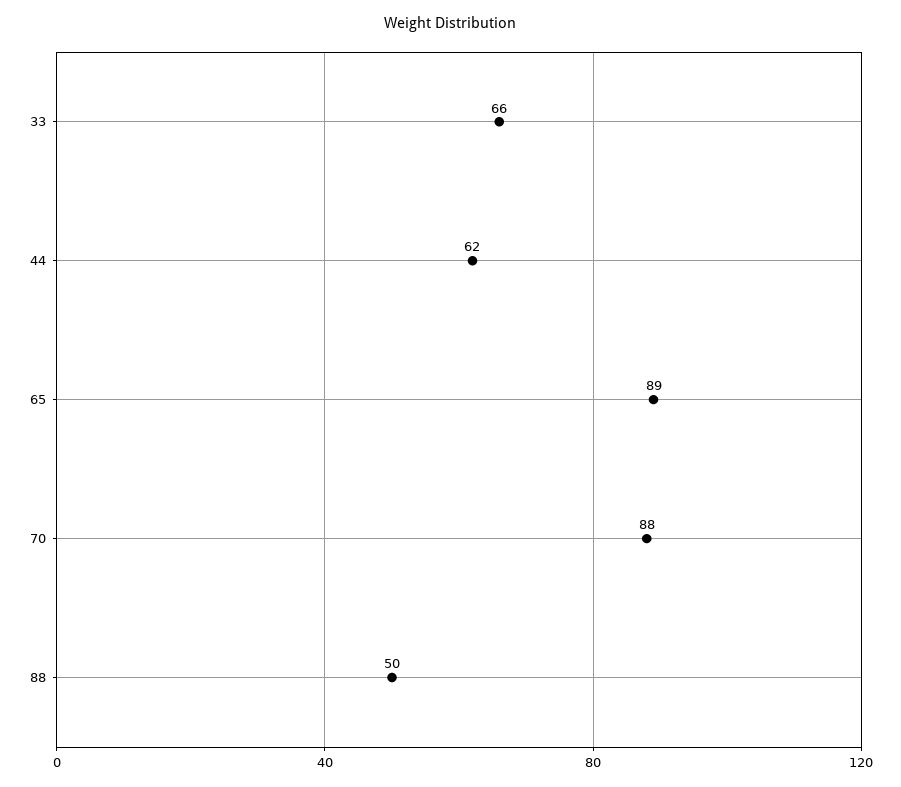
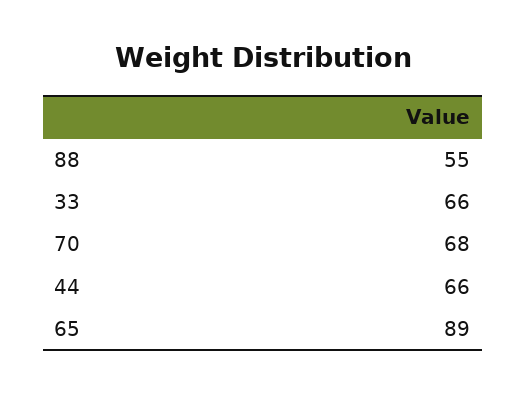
  {
    "33": 66,
-   "44": 62,
+   "44": 66,
    "65": 89,
-   "70": 88,
+   "70": 68,
-   "88": 50
+   "88": 55
  }

